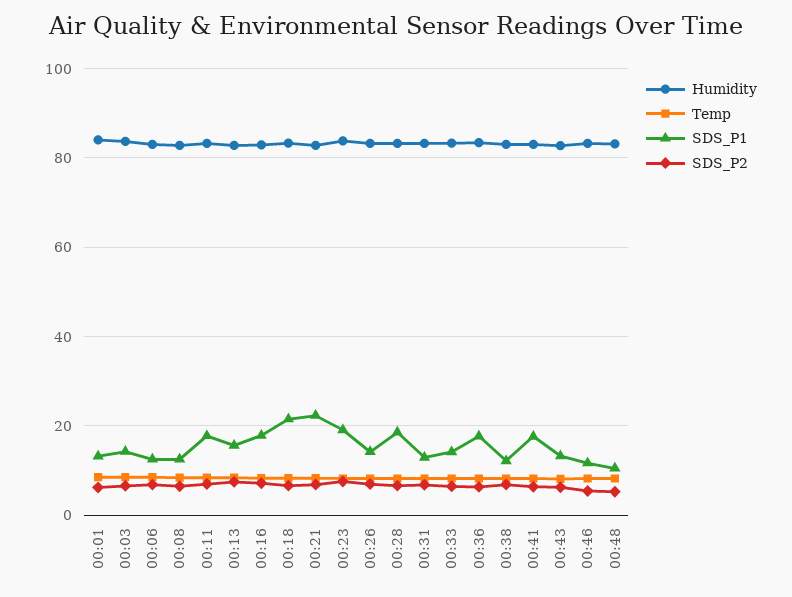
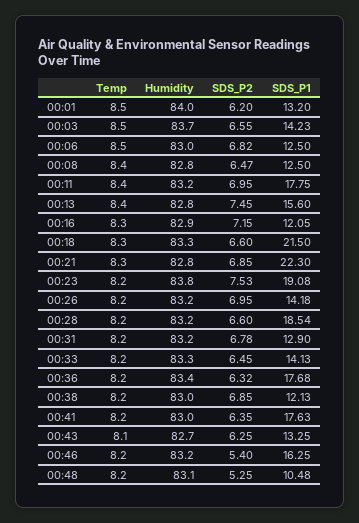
  {
    "Humidity": {
      "00:01": 84,
      "00:03": 83.7,
      "00:06": 83,
      "00:08": 82.8,
      "00:11": 83.2,
      "00:13": 82.8,
      "00:16": 82.9,
      "00:18": 83.3,
      "00:21": 82.8,
      "00:23": 83.8,
      "00:26": 83.2,
      "00:28": 83.2,
      "00:31": 83.2,
      "00:33": 83.3,
      "00:36": 83.4,
      "00:38": 83,
      "00:41": 83,
      "00:43": 82.7,
      "00:46": 83.2,
      "00:48": 83.1
    },
    "Temp": {
      "00:01": 8.5,
      "00:03": 8.5,
      "00:06": 8.5,
      "00:08": 8.4,
      "00:11": 8.4,
      "00:13": 8.4,
      "00:16": 8.3,
      "00:18": 8.3,
      "00:21": 8.3,
      "00:23": 8.2,
      "00:26": 8.2,
      "00:28": 8.2,
      "00:31": 8.2,
      "00:33": 8.2,
      "00:36": 8.2,
      "00:38": 8.2,
      "00:41": 8.2,
      "00:43": 8.1,
      "00:46": 8.2,
      "00:48": 8.2
    },
    "SDS_P1": {
      "00:01": 13.2,
      "00:03": 14.23,
      "00:06": 12.5,
      "00:08": 12.5,
      "00:11": 17.75,
      "00:13": 15.6,
-     "00:16": 18,
+     "00:16": 12.05,
      "00:18": 21.5,
      "00:21": 22.3,
      "00:23": 19.08,
      "00:26": 14.18,
      "00:28": 18.54,
      "00:31": 12.9,
      "00:33": 14.13,
      "00:36": 17.68,
      "00:38": 12.13,
      "00:41": 17.63,
      "00:43": 13.25,
-     "00:46": 12,
+     "00:46": 16.25,
      "00:48": 10.48
    },
    "SDS_P2": {
      "00:01": 6.2,
      "00:03": 6.55,
      "00:06": 6.82,
      "00:08": 6.47,
      "00:11": 6.95,
      "00:13": 7.45,
      "00:16": 7.15,
      "00:18": 6.6,
      "00:21": 6.85,
      "00:23": 7.53,
      "00:26": 6.95,
      "00:28": 6.6,
      "00:31": 6.78,
      "00:33": 6.45,
      "00:36": 6.32,
      "00:38": 6.85,
      "00:41": 6.35,
      "00:43": 6.25,
      "00:46": 5.4,
      "00:48": 5.25
    }
  }

